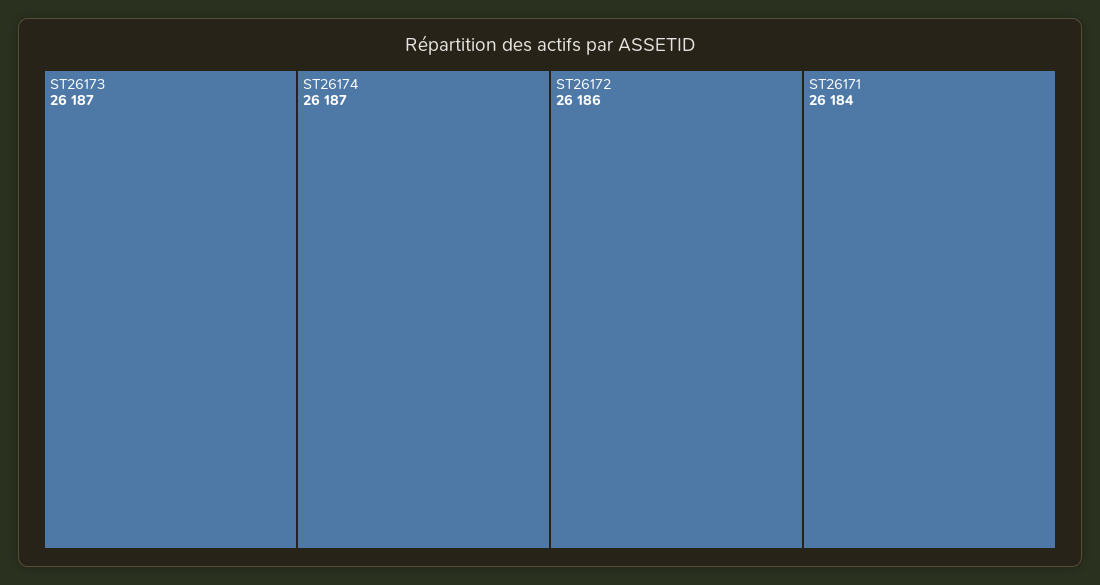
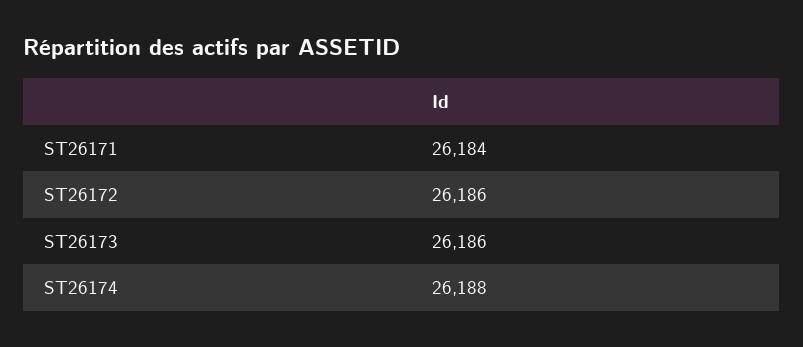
  {
-   "ST26173": 26187,
+   "ST26173": 26186,
-   "ST26174": 26187,
+   "ST26174": 26188,
    "ST26172": 26186,
    "ST26171": 26184
  }

